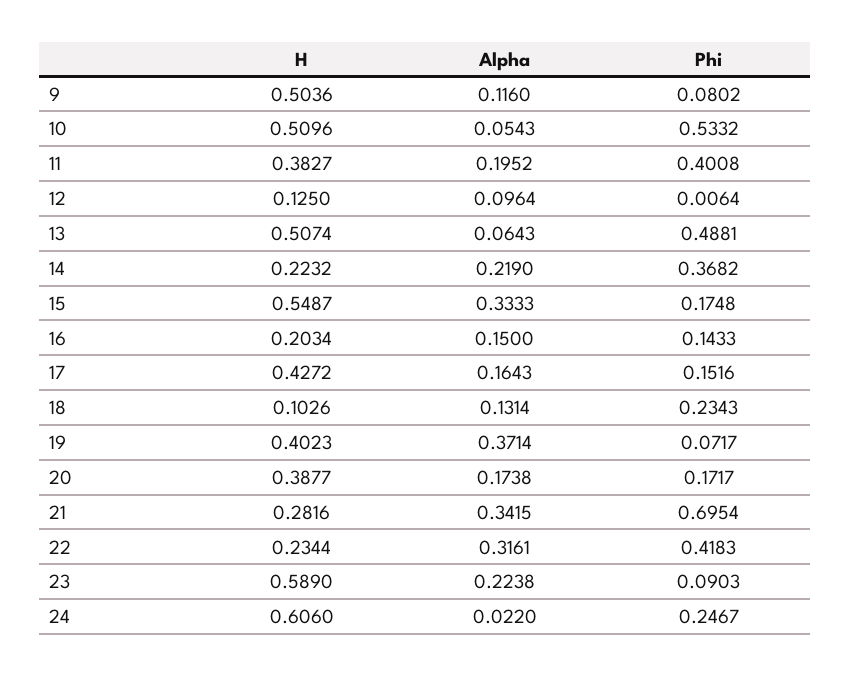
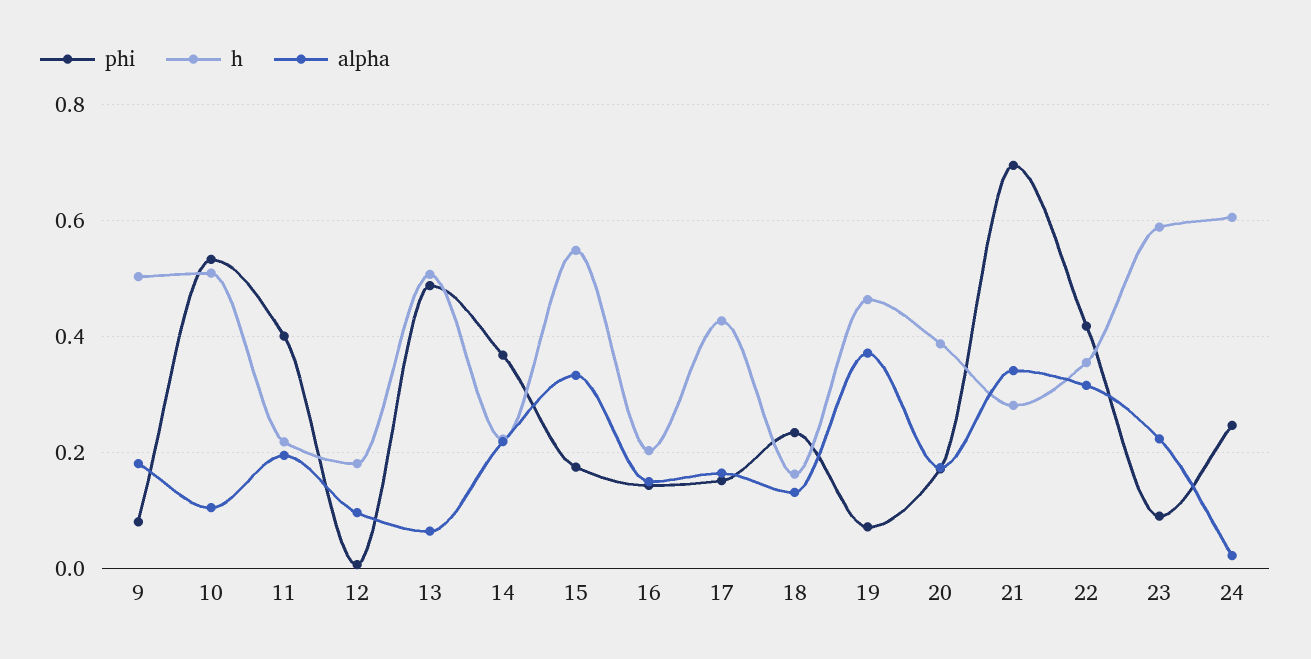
  {
    "H": {
      "9": 0.5036,
      "10": 0.5096,
-     "11": 0.3827,
+     "11": 0.22,
-     "12": 0.125,
+     "12": 0.18,
      "13": 0.5074,
      "14": 0.2232,
      "15": 0.5487,
      "16": 0.2034,
      "17": 0.4272,
-     "18": 0.1026,
+     "18": 0.16,
-     "19": 0.4023,
+     "19": 0.46,
      "20": 0.3877,
      "21": 0.2816,
-     "22": 0.2344,
+     "22": 0.36,
      "23": 0.589,
      "24": 0.606
    },
    "Alpha": {
-     "9": 0.116,
+     "9": 0.18,
-     "10": 0.0543,
+     "10": 0.1,
      "11": 0.1952,
      "12": 0.0964,
      "13": 0.0643,
      "14": 0.219,
      "15": 0.3333,
      "16": 0.15,
      "17": 0.1643,
      "18": 0.1314,
      "19": 0.3714,
      "20": 0.1738,
      "21": 0.3415,
      "22": 0.3161,
      "23": 0.2238,
      "24": 0.022
    },
    "Phi": {
      "9": 0.0802,
      "10": 0.5332,
      "11": 0.4008,
      "12": 0.0064,
      "13": 0.4881,
      "14": 0.3682,
      "15": 0.1748,
      "16": 0.1433,
      "17": 0.1516,
      "18": 0.2343,
      "19": 0.0717,
      "20": 0.1717,
      "21": 0.6954,
      "22": 0.4183,
      "23": 0.0903,
      "24": 0.2467
    }
  }

